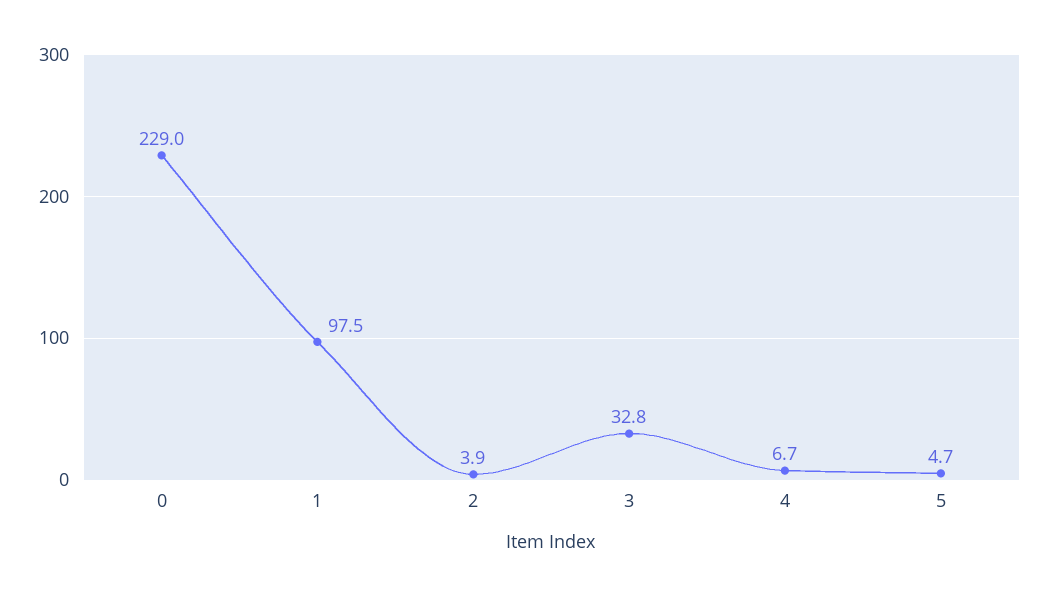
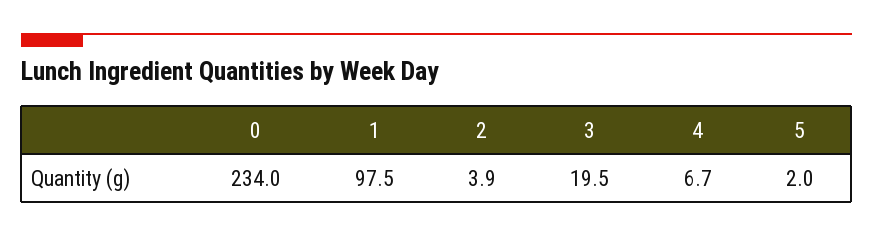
  {
-   "0": 229,
+   "0": 234,
    "1": 97.5,
    "2": 3.9,
-   "3": 32.8,
+   "3": 19.5,
    "4": 6.7,
-   "5": 4.7
+   "5": 2
  }

